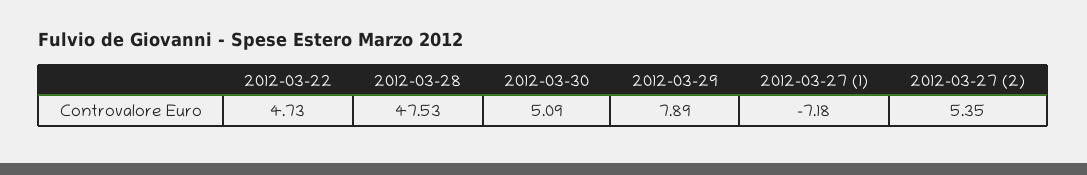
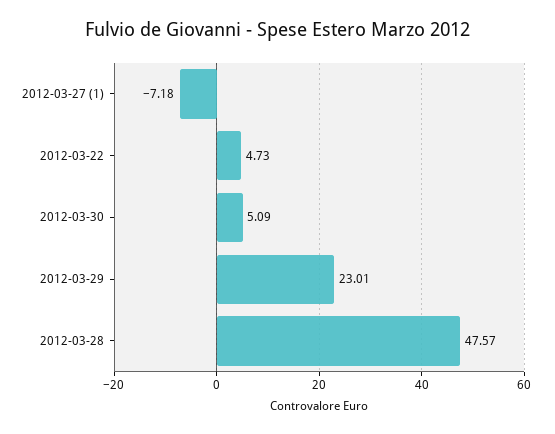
  {
    "2012-03-22": 4.73,
-   "2012-03-28": 47.53,
+   "2012-03-28": 47.57,
    "2012-03-30": 5.09,
-   "2012-03-29": 7.89,
+   "2012-03-29": 23.01,
-   "2012-03-27 (1)": -7.18,
+   "2012-03-27 (1)": -7.18
-   "2012-03-27 (2)": 5.35
  }

